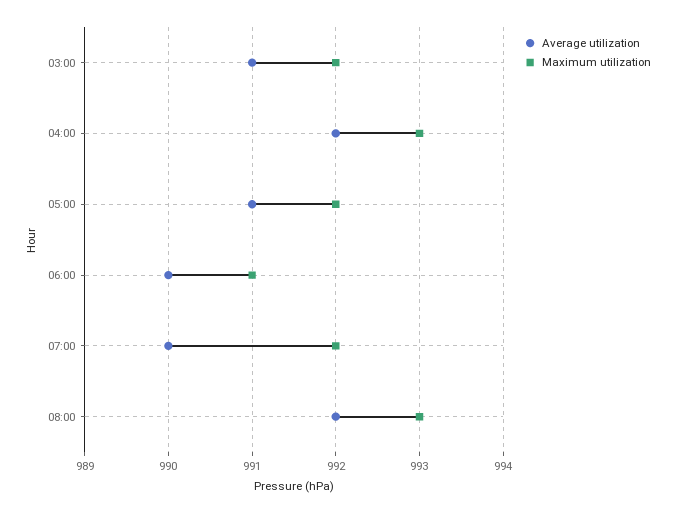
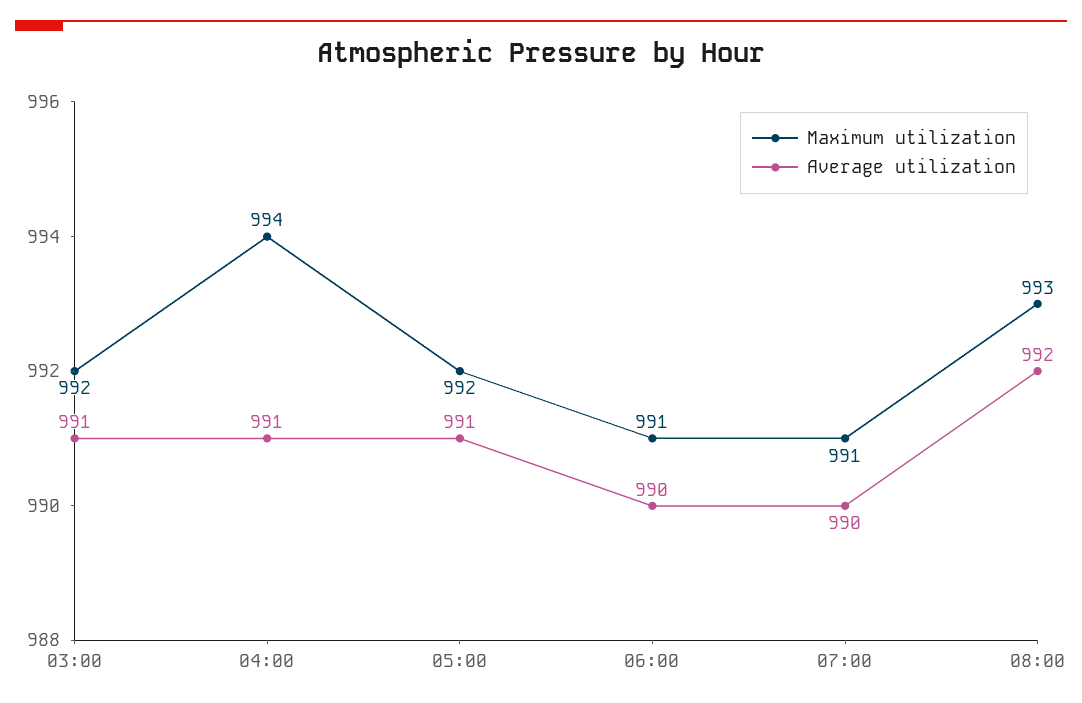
  {
    "Average utilization": {
      "03:00": 991,
-     "04:00": 992,
+     "04:00": 991,
      "05:00": 991,
      "06:00": 990,
      "07:00": 990,
      "08:00": 992
    },
    "Maximum utilization": {
      "03:00": 992,
-     "04:00": 993,
+     "04:00": 994,
      "05:00": 992,
      "06:00": 991,
-     "07:00": 992,
+     "07:00": 991,
      "08:00": 993
    }
  }

